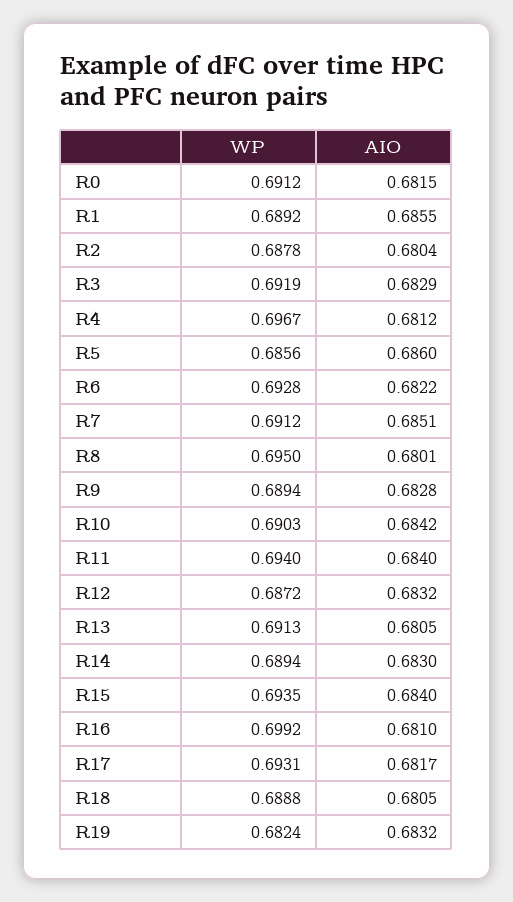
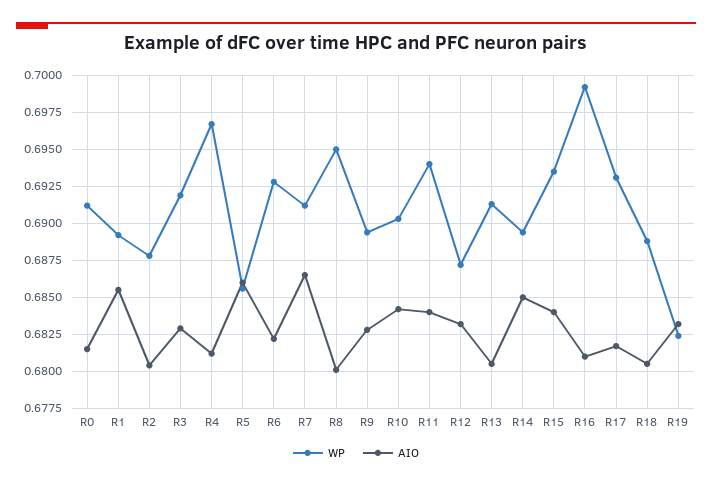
  {
    "WP": {
      "R0": 0.6912,
      "R1": 0.6892,
      "R2": 0.6878,
      "R3": 0.6919,
      "R4": 0.6967,
      "R5": 0.6856,
      "R6": 0.6928,
      "R7": 0.6912,
      "R8": 0.695,
      "R9": 0.6894,
      "R10": 0.6903,
      "R11": 0.694,
      "R12": 0.6872,
      "R13": 0.6913,
      "R14": 0.6894,
      "R15": 0.6935,
      "R16": 0.6992,
      "R17": 0.6931,
      "R18": 0.6888,
      "R19": 0.6824
    },
    "AIO": {
      "R0": 0.6815,
      "R1": 0.6855,
      "R2": 0.6804,
      "R3": 0.6829,
      "R4": 0.6812,
      "R5": 0.686,
      "R6": 0.6822,
-     "R7": 0.6851,
+     "R7": 0.6865,
      "R8": 0.6801,
      "R9": 0.6828,
      "R10": 0.6842,
      "R11": 0.684,
      "R12": 0.6832,
      "R13": 0.6805,
-     "R14": 0.683,
+     "R14": 0.685,
      "R15": 0.684,
      "R16": 0.681,
      "R17": 0.6817,
      "R18": 0.6805,
      "R19": 0.6832
    }
  }

